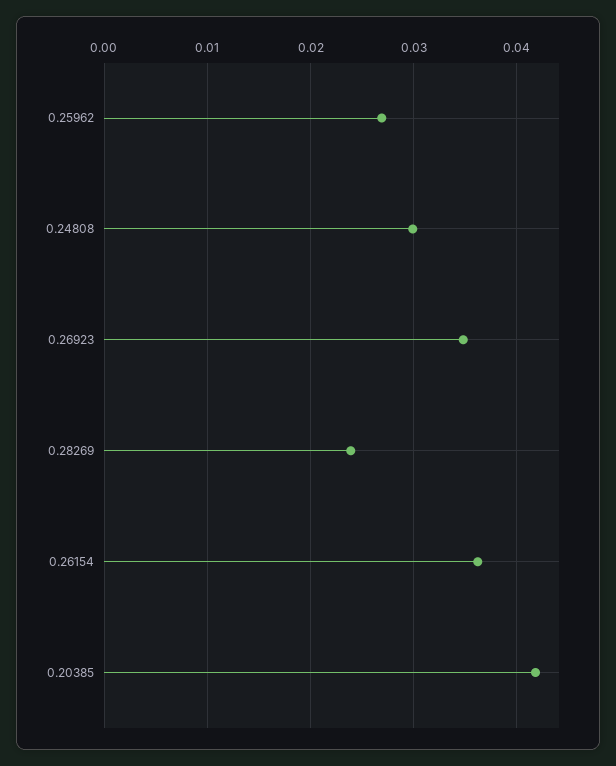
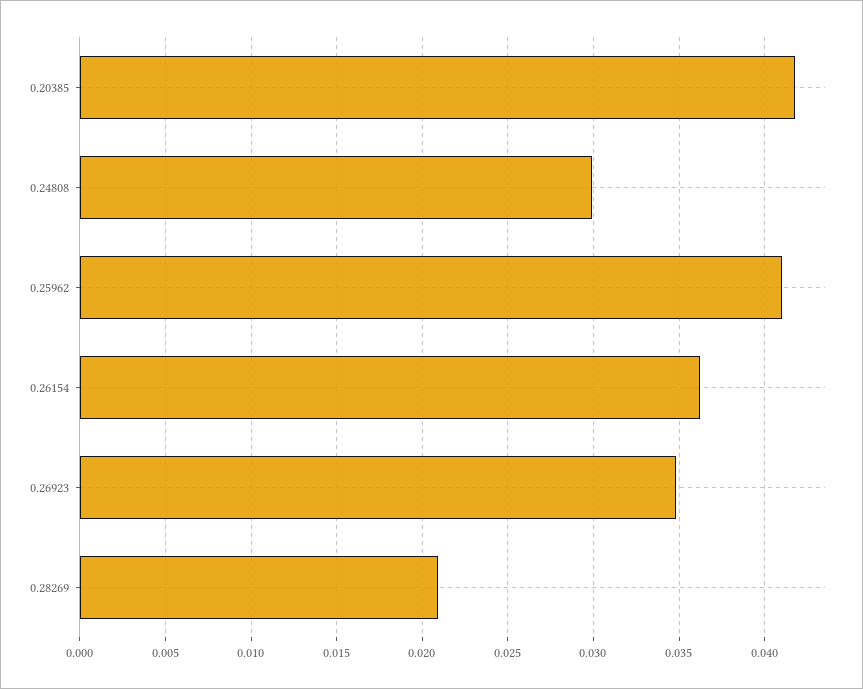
  {
-   "0.25962": 0.027,
+   "0.25962": 0.041,
    "0.24808": 0.03,
    "0.26923": 0.035,
-   "0.28269": 0.024,
+   "0.28269": 0.021,
    "0.26154": 0.036,
    "0.20385": 0.042
  }

